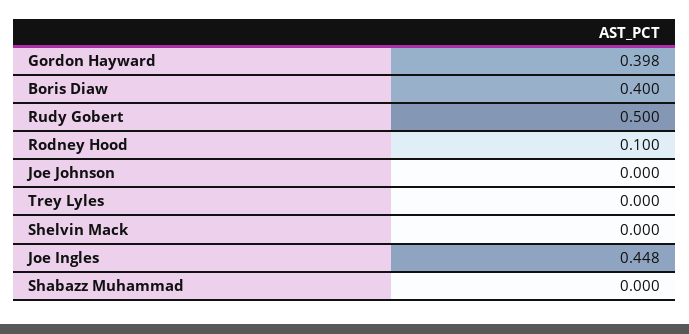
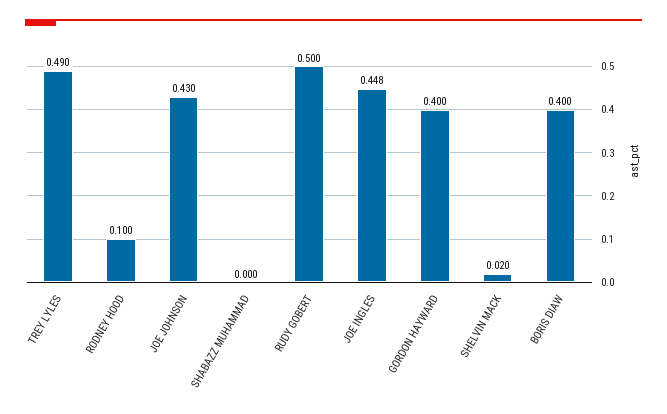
  {
-   "Gordon Hayward": 0.398,
+   "Gordon Hayward": 0.4,
    "Boris Diaw": 0.4,
    "Rudy Gobert": 0.5,
    "Rodney Hood": 0.1,
-   "Joe Johnson": 0,
+   "Joe Johnson": 0.43,
-   "Trey Lyles": 0,
+   "Trey Lyles": 0.49,
-   "Shelvin Mack": 0,
+   "Shelvin Mack": 0.02,
    "Joe Ingles": 0.448,
    "Shabazz Muhammad": 0
  }

